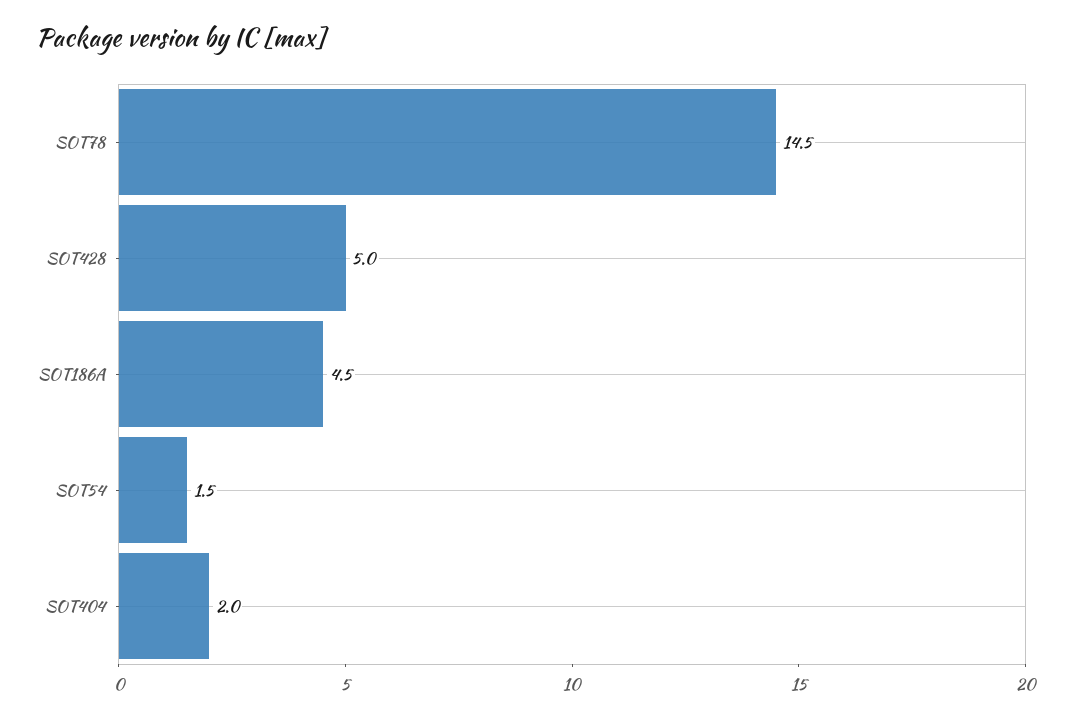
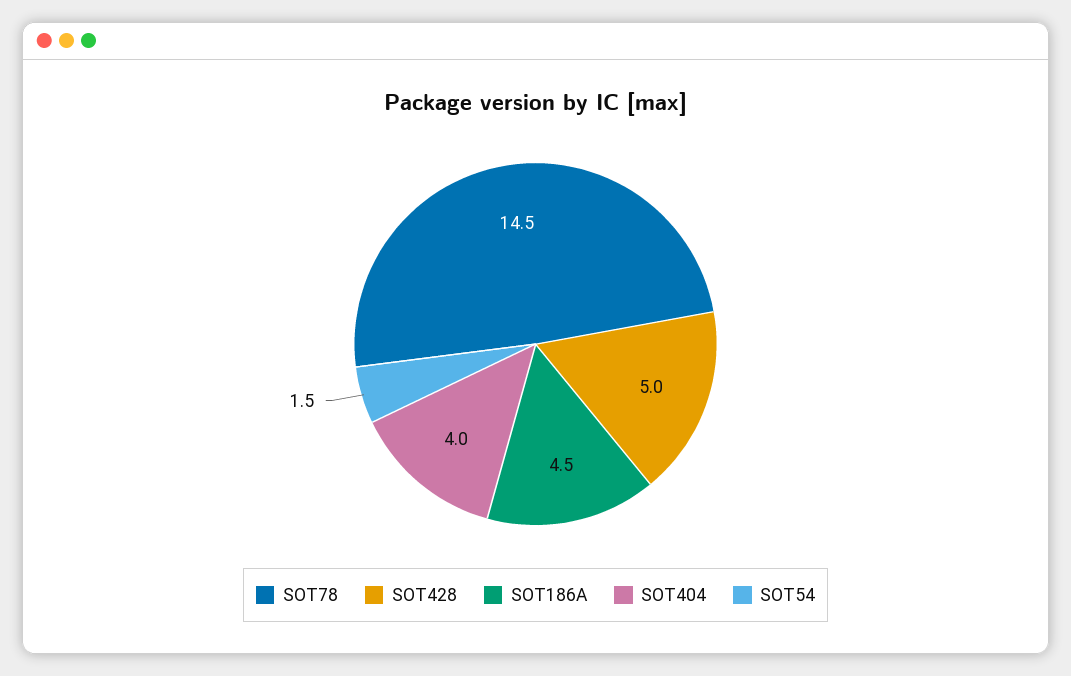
  {
    "SOT78": 14.5,
    "SOT428": 5,
    "SOT186A": 4.5,
    "SOT54": 1.5,
-   "SOT404": 2
+   "SOT404": 4
  }

